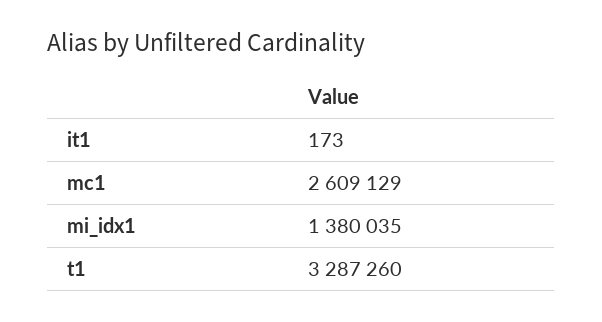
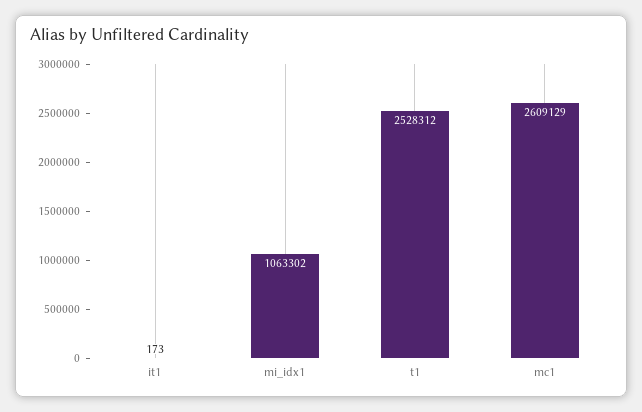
  {
    "it1": 173,
    "mc1": 2609129,
-   "mi_idx1": 1380035,
+   "mi_idx1": 1063302,
-   "t1": 3287260
+   "t1": 2528312
  }

